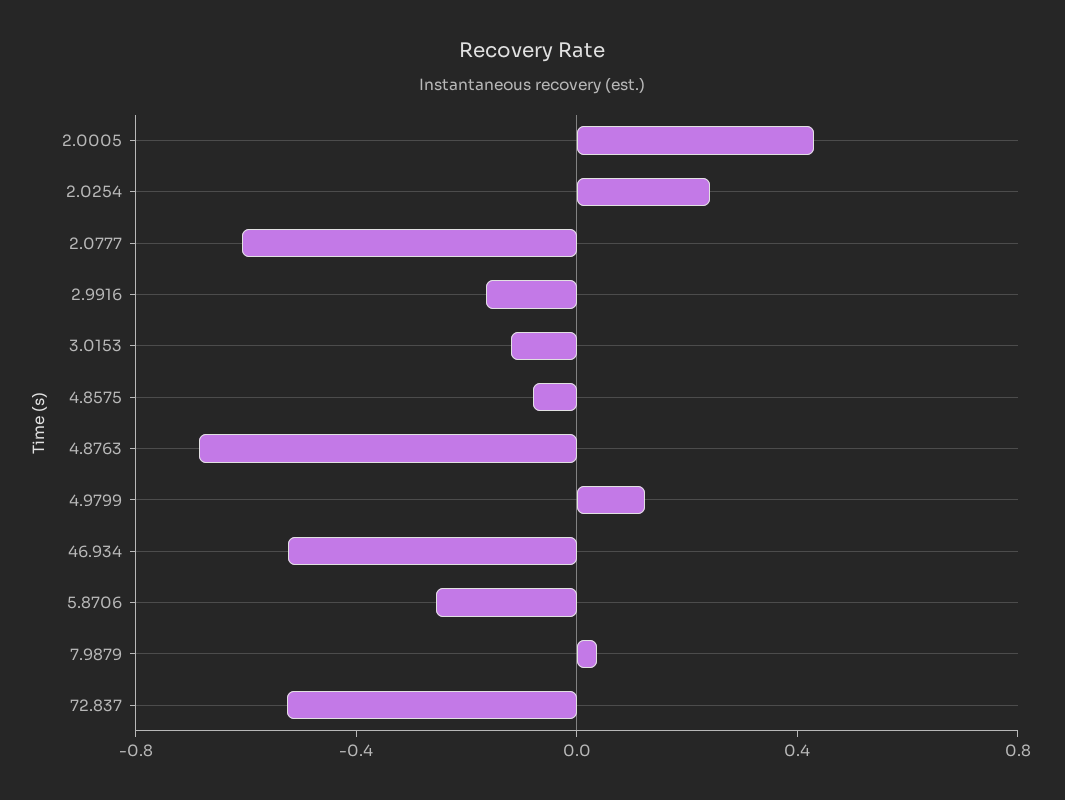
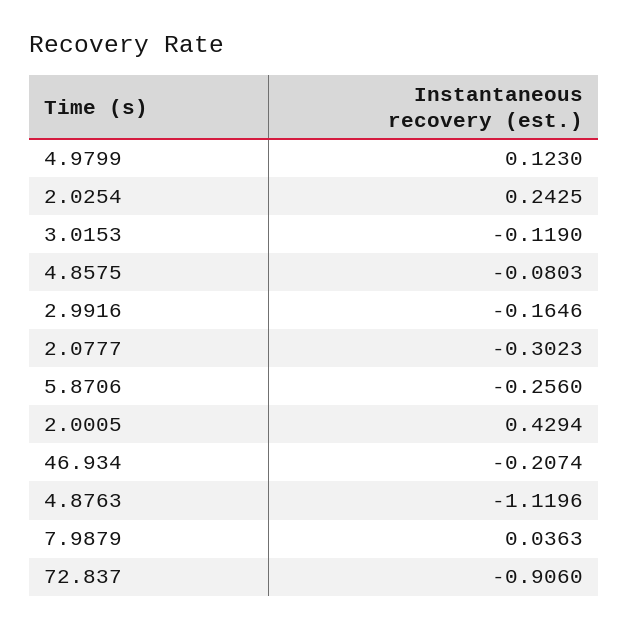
  {
    "2.0005": 0.4294,
    "2.0254": 0.2425,
-   "2.0777": -0.6,
+   "2.0777": -0.3023,
    "2.9916": -0.1646,
    "3.0153": -0.119,
    "4.8575": -0.0803,
-   "4.8763": -0.7,
+   "4.8763": -1.1196,
    "4.9799": 0.123,
-   "46.934": -0.5,
+   "46.934": -0.2074,
    "5.8706": -0.256,
    "7.9879": 0.0363,
-   "72.837": -0.5
+   "72.837": -0.906
  }

